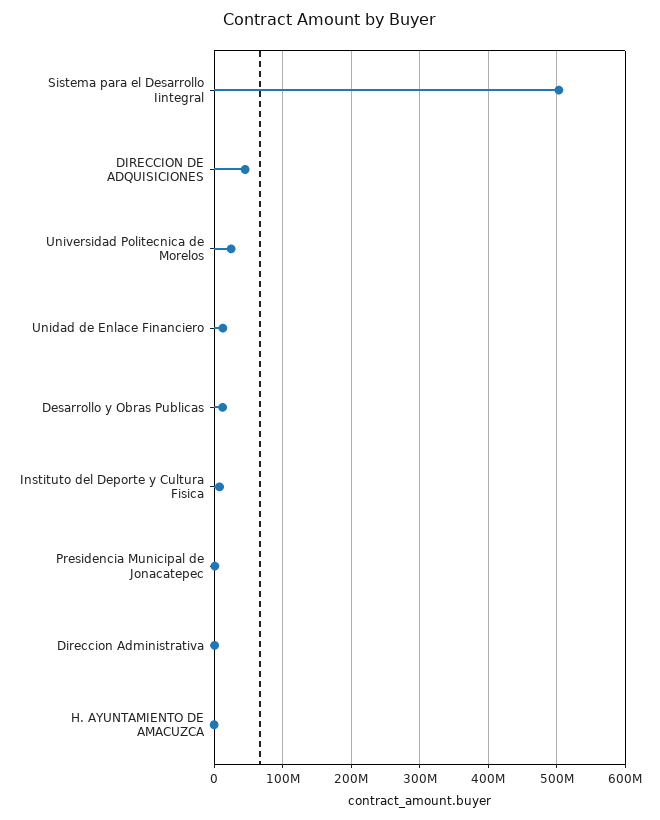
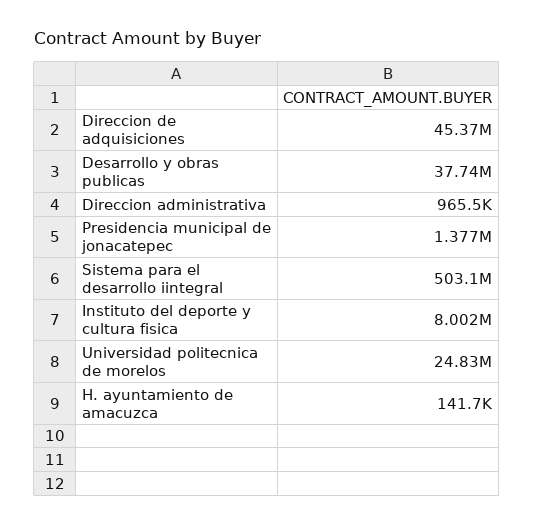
  {
    "Sistema para el Desarrollo Iintegral": 503100000,
    "DIRECCION DE ADQUISICIONES": 45370000,
    "Universidad Politecnica de Morelos": 24830000,
-   "Unidad de Enlace Financiero": 10000000,
-   "Desarrollo y Obras Publicas": 10000000,
+   "Desarrollo y Obras Publicas": 37740000,
    "Instituto del Deporte y Cultura Fisica": 8002000,
    "Presidencia Municipal de Jonacatepec": 1377000,
    "Direccion Administrativa": 965500,
    "H. AYUNTAMIENTO DE AMACUZCA": 141700
  }

